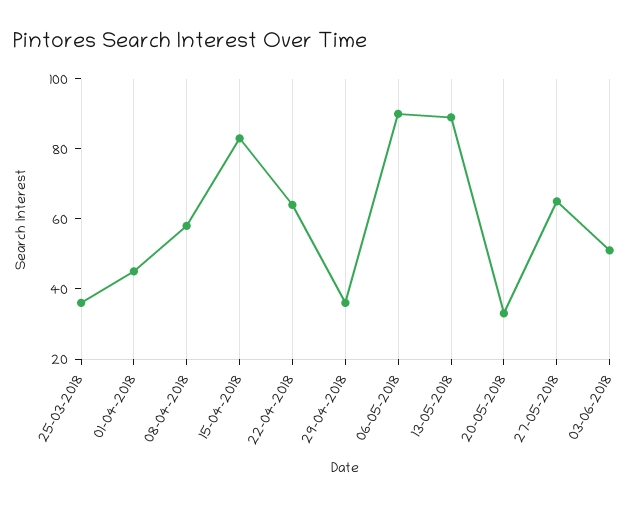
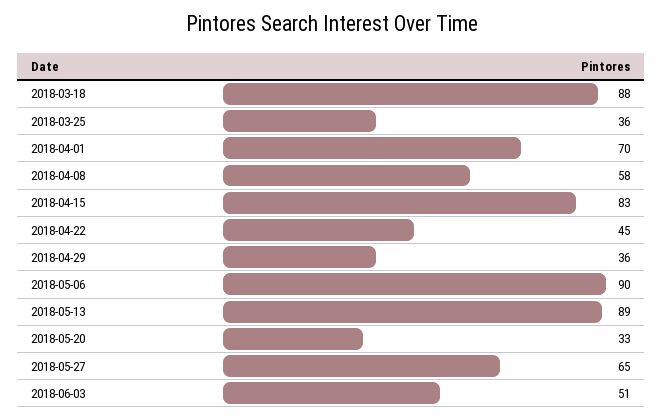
  {
    "25-03-2018": 36,
-   "01-04-2018": 45,
+   "01-04-2018": 70,
    "08-04-2018": 58,
    "15-04-2018": 83,
-   "22-04-2018": 65,
+   "22-04-2018": 45,
    "29-04-2018": 36,
    "06-05-2018": 90,
    "13-05-2018": 89,
    "20-05-2018": 33,
    "27-05-2018": 65,
-   "03-06-2018": 51
+   "03-06-2018": 51,
+   "2018-03-18": 88
  }

